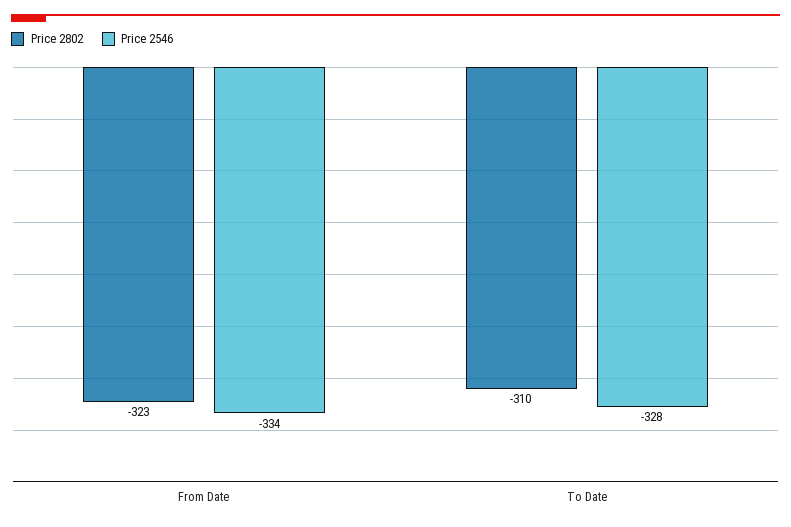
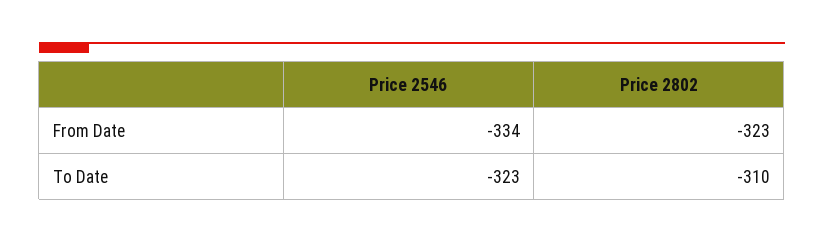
  {
    "Price 2802": {
      "From Date": -323,
      "To Date": -310
    },
    "Price 2546": {
      "From Date": -334,
-     "To Date": -328
+     "To Date": -323
    }
  }

